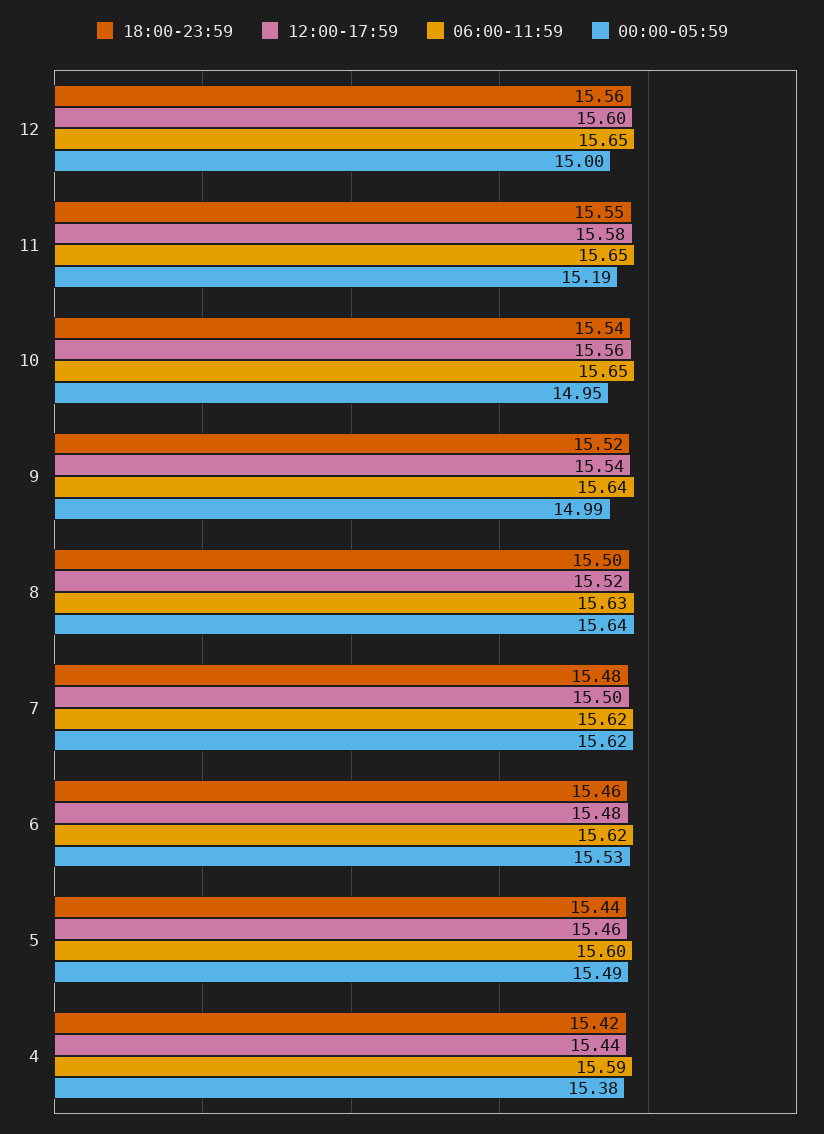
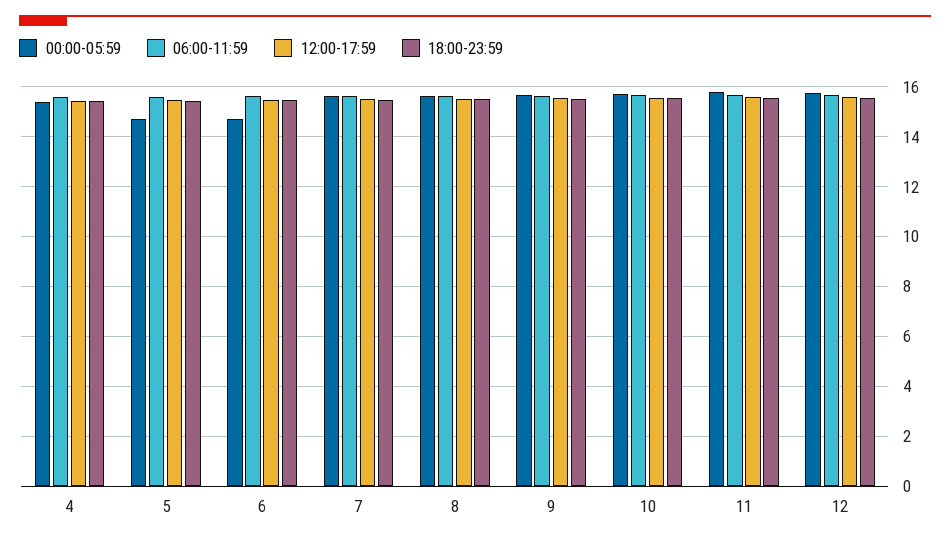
  {
    "18:00-23:59": {
      "12": 15.56,
      "11": 15.55,
      "10": 15.54,
      "9": 15.52,
      "8": 15.5,
      "7": 15.48,
      "6": 15.46,
      "5": 15.44,
      "4": 15.42
    },
    "12:00-17:59": {
      "12": 15.6,
      "11": 15.58,
      "10": 15.56,
      "9": 15.54,
      "8": 15.52,
      "7": 15.5,
      "6": 15.48,
      "5": 15.46,
      "4": 15.44
    },
    "06:00-11:59": {
      "12": 15.65,
      "11": 15.65,
      "10": 15.65,
      "9": 15.64,
      "8": 15.63,
      "7": 15.62,
      "6": 15.62,
      "5": 15.6,
      "4": 15.59
    },
    "00:00-05:59": {
-     "12": 15,
+     "12": 15.75,
-     "11": 15.19,
+     "11": 15.75,
-     "10": 14.95,
+     "10": 15.75,
-     "9": 14.99,
+     "9": 15.75,
      "8": 15.64,
      "7": 15.62,
-     "6": 15.53,
+     "6": 14.75,
-     "5": 15.49,
+     "5": 14.75,
      "4": 15.38
    }
  }

